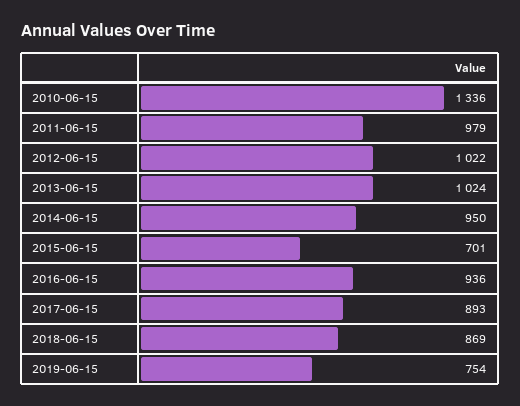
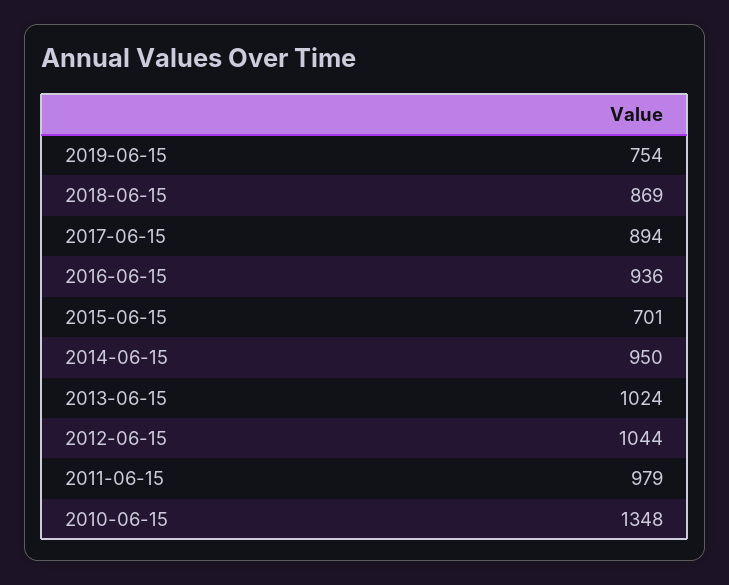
  {
-   "2010-06-15": 1336,
+   "2010-06-15": 1348,
    "2011-06-15": 979,
-   "2012-06-15": 1022,
+   "2012-06-15": 1044,
    "2013-06-15": 1024,
    "2014-06-15": 950,
    "2015-06-15": 701,
    "2016-06-15": 936,
-   "2017-06-15": 893,
+   "2017-06-15": 894,
    "2018-06-15": 869,
    "2019-06-15": 754
  }

